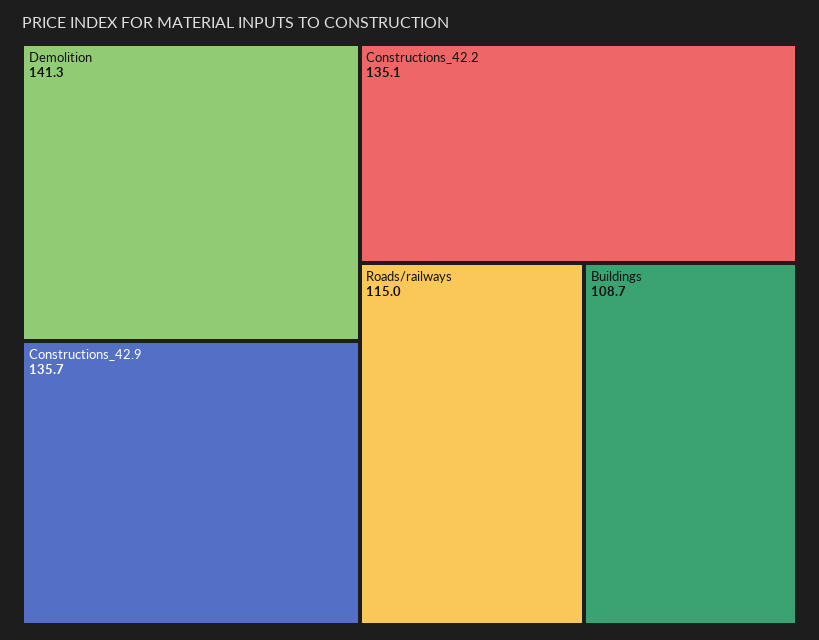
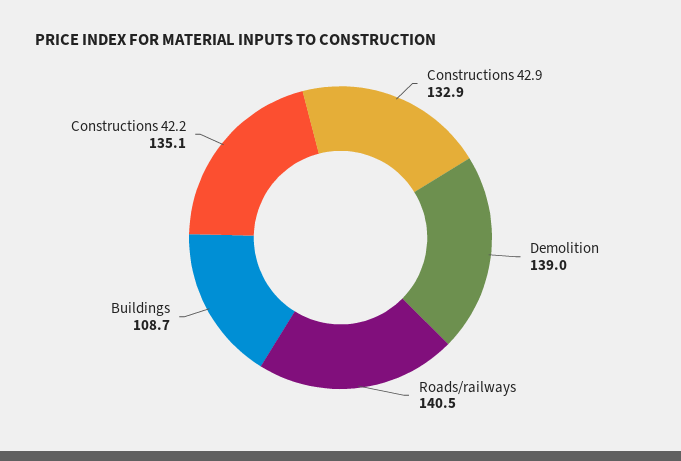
  {
-   "Demolition": 141.3,
+   "Demolition": 139,
-   "Constructions_42.9": 135.7,
+   "Constructions_42.9": 132.9,
    "Constructions_42.2": 135.1,
-   "Roads/railways": 115,
+   "Roads/railways": 140.5,
    "Buildings": 108.7
  }

